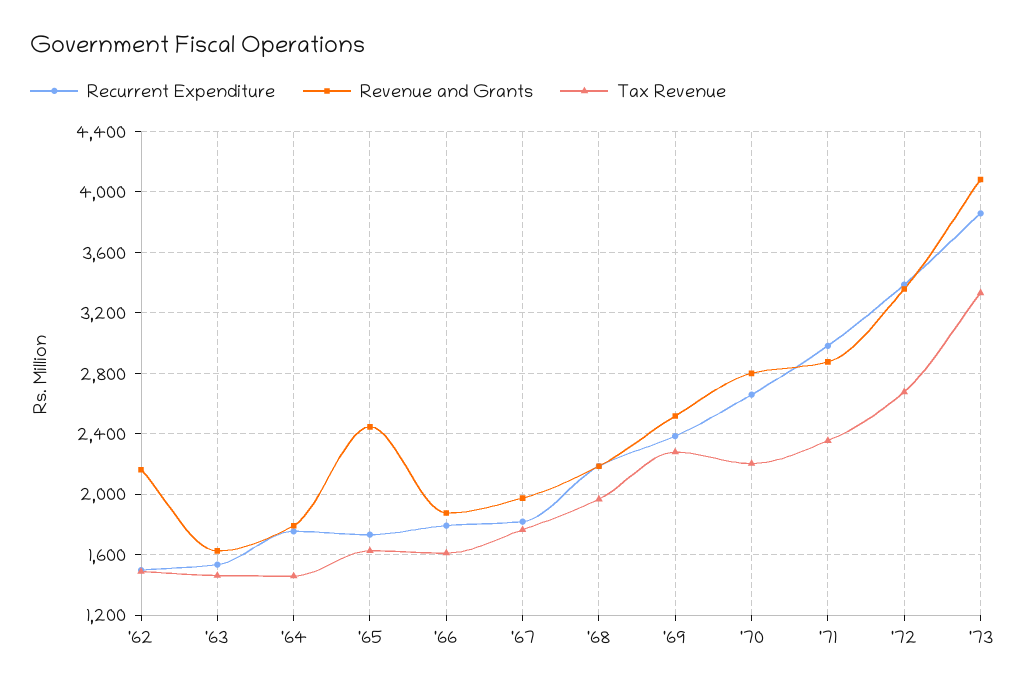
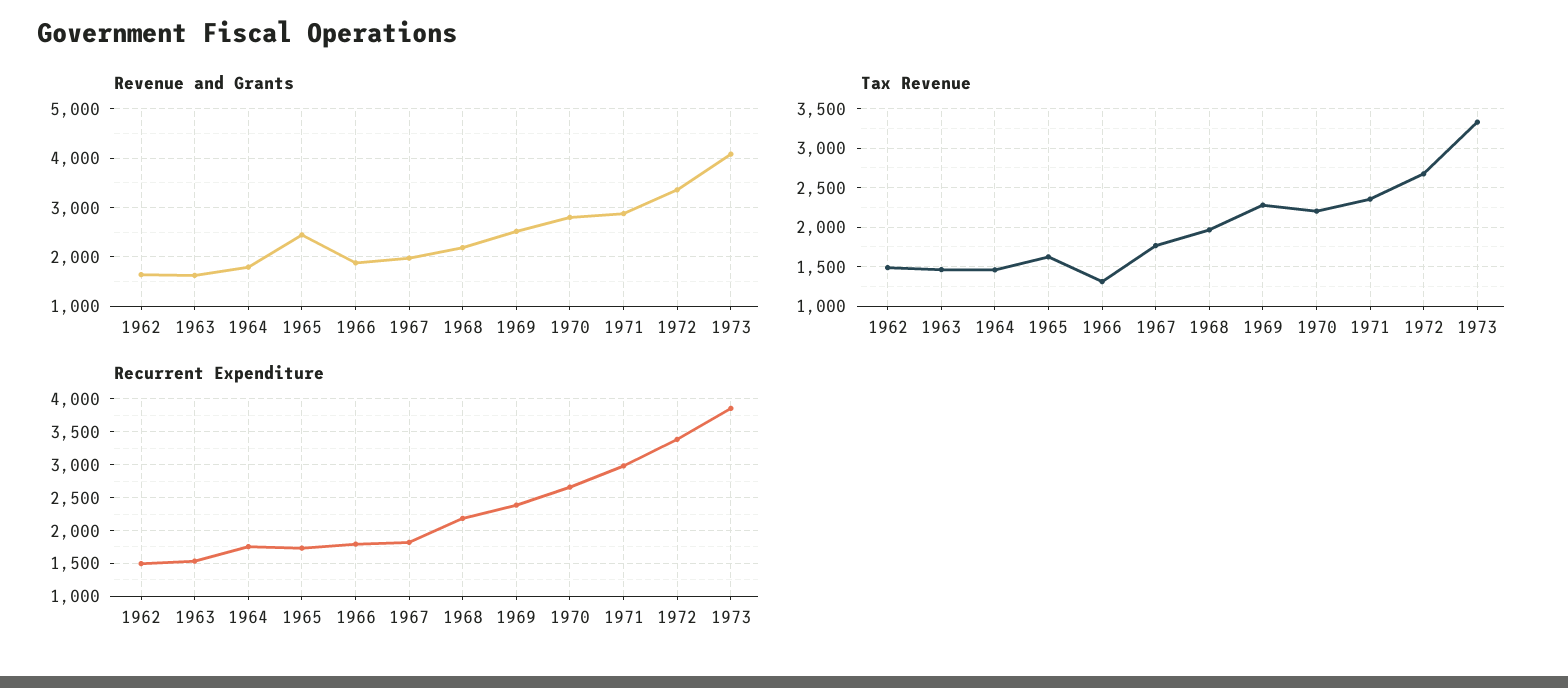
  {
    "Recurrent Expenditure": {
      "'62": 1500,
      "'63": 1550,
      "'64": 1750,
      "'65": 1750,
      "'66": 1800,
      "'67": 1800,
      "'68": 2200,
      "'69": 2400,
      "'70": 2650,
      "'71": 3000,
      "'72": 3400,
      "'73": 3850
    },
    "Revenue and Grants": {
-     "'62": 2150,
+     "'62": 1600,
      "'63": 1650,
      "'64": 1800,
      "'65": 2450,
      "'66": 1900,
      "'67": 1950,
      "'68": 2200,
      "'69": 2500,
      "'70": 2800,
      "'71": 2900,
      "'72": 3350,
      "'73": 4100
    },
    "Tax Revenue": {
      "'62": 1500,
      "'63": 1450,
      "'64": 1450,
      "'65": 1650,
-     "'66": 1600,
+     "'66": 1300,
      "'67": 1750,
      "'68": 1950,
      "'69": 2300,
      "'70": 2200,
      "'71": 2350,
      "'72": 2700,
      "'73": 3350
    }
  }

